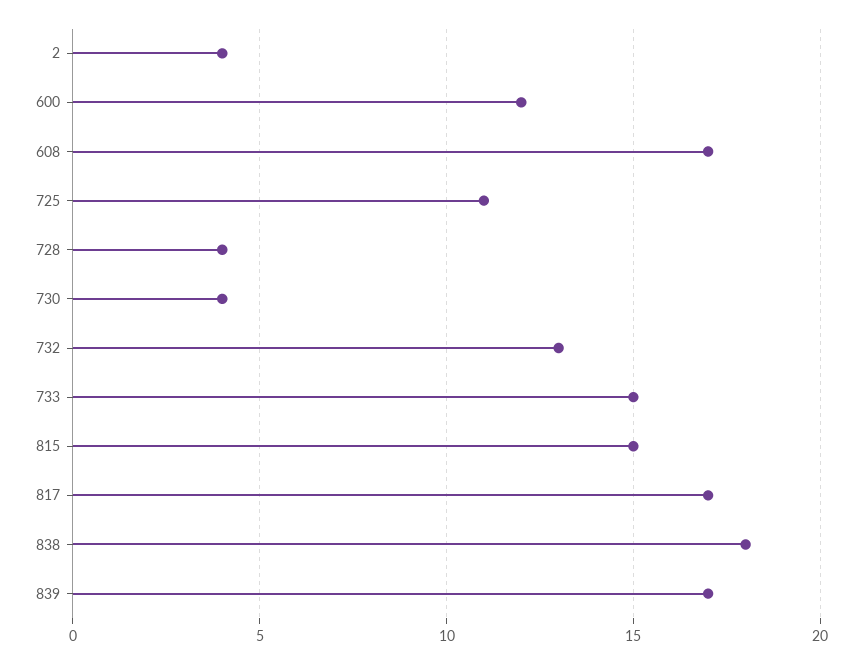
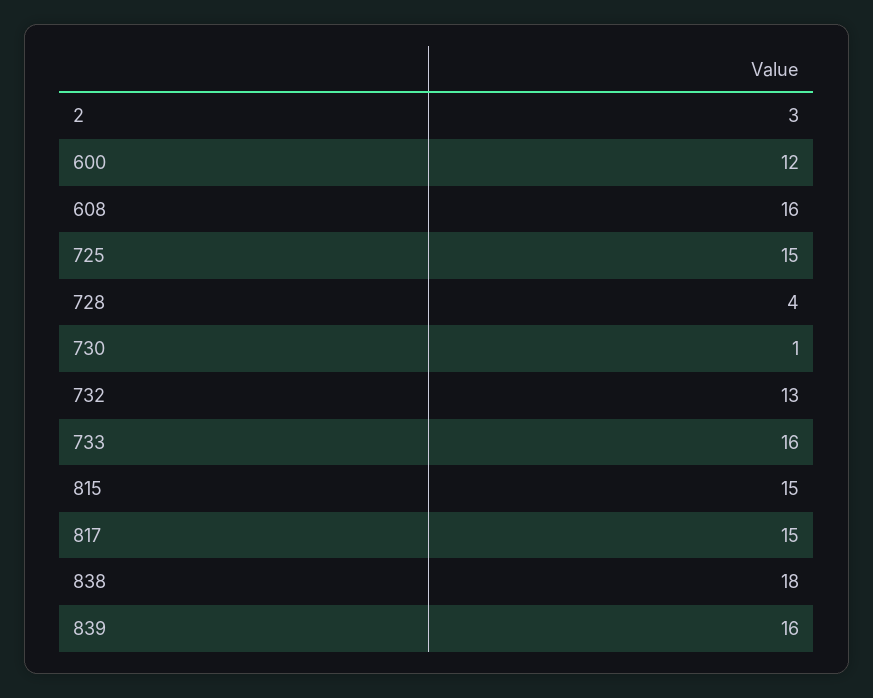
  {
-   "2": 4,
+   "2": 3,
    "600": 12,
-   "608": 17,
+   "608": 16,
-   "725": 11,
+   "725": 15,
    "728": 4,
-   "730": 4,
+   "730": 1,
    "732": 13,
-   "733": 15,
+   "733": 16,
    "815": 15,
-   "817": 17,
+   "817": 15,
    "838": 18,
-   "839": 17
+   "839": 16
  }

